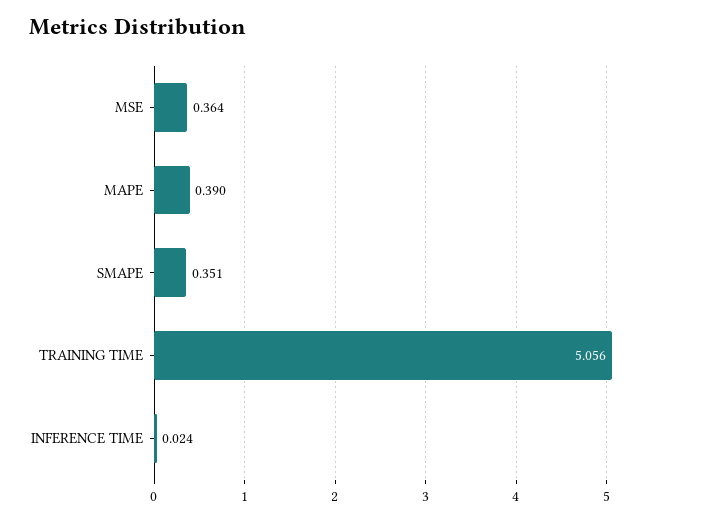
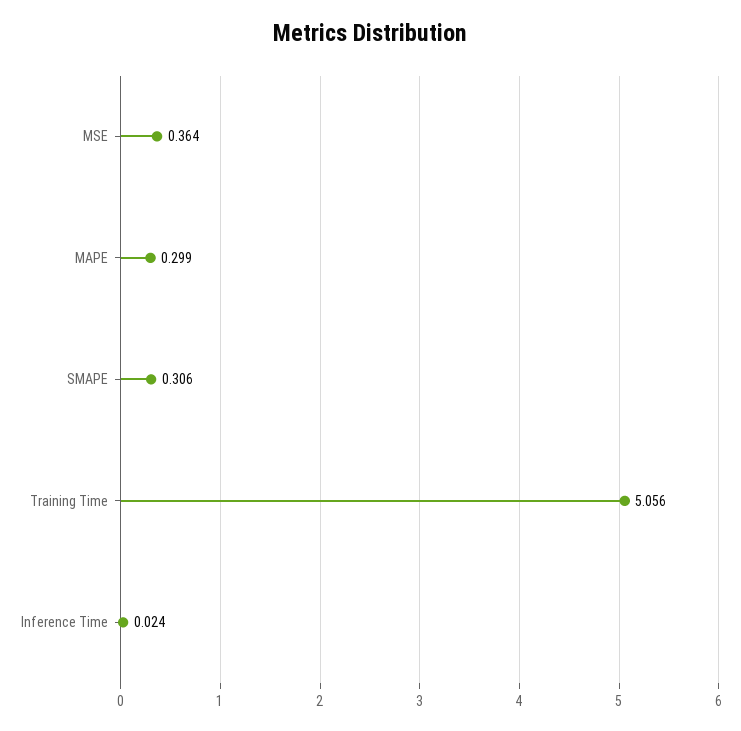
  {
    "MSE": 0.364,
-   "MAPE": 0.39,
+   "MAPE": 0.299,
-   "SMAPE": 0.351,
+   "SMAPE": 0.306,
    "TRAINING TIME": 5.056,
    "INFERENCE TIME": 0.024
  }

